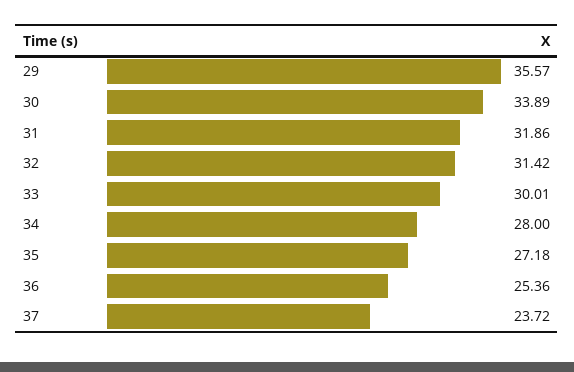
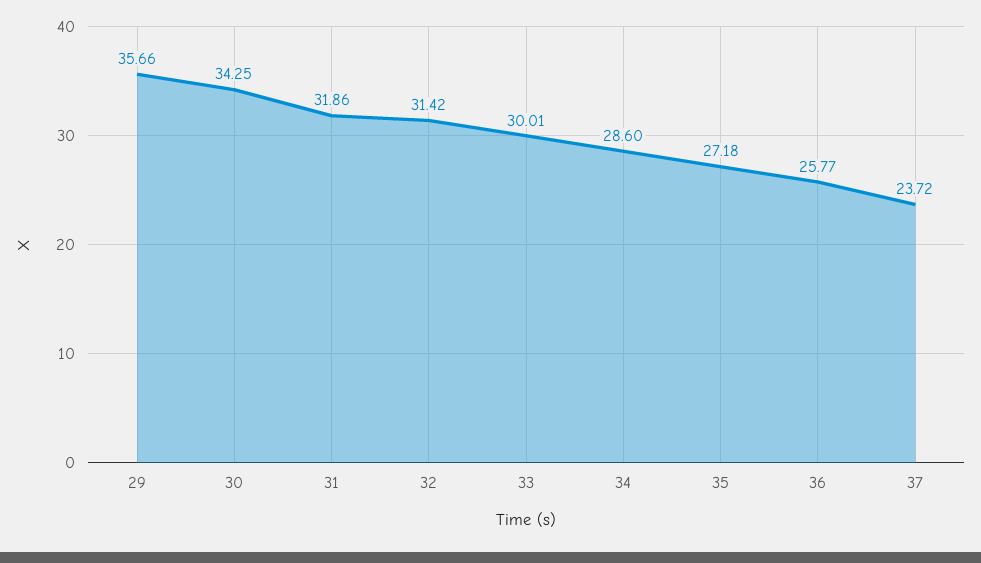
  {
-   "29": 35.57,
+   "29": 35.66,
-   "30": 33.89,
+   "30": 34.25,
    "31": 31.86,
    "32": 31.42,
    "33": 30.01,
-   "34": 28,
+   "34": 28.6,
    "35": 27.18,
-   "36": 25.36,
+   "36": 25.77,
    "37": 23.72
  }

